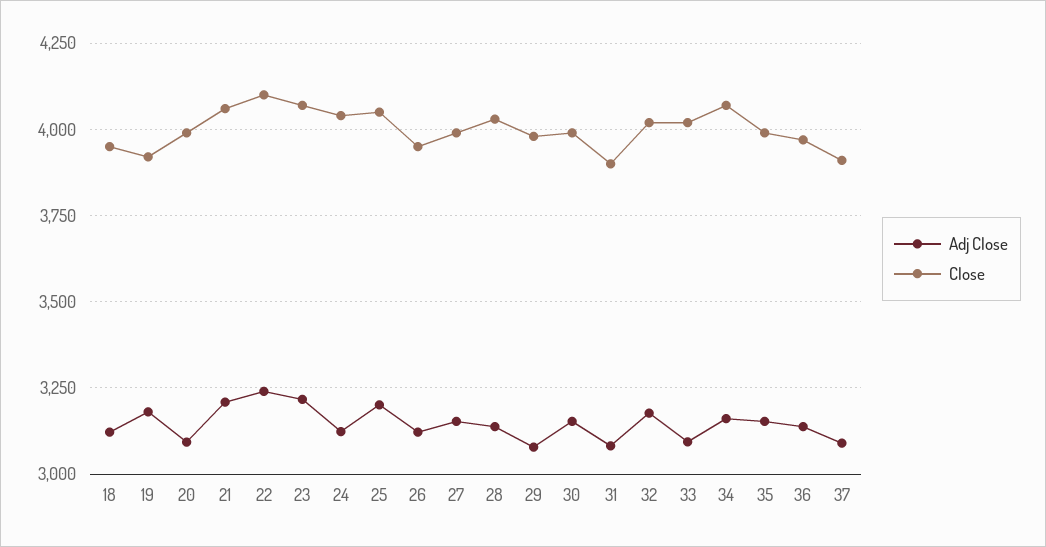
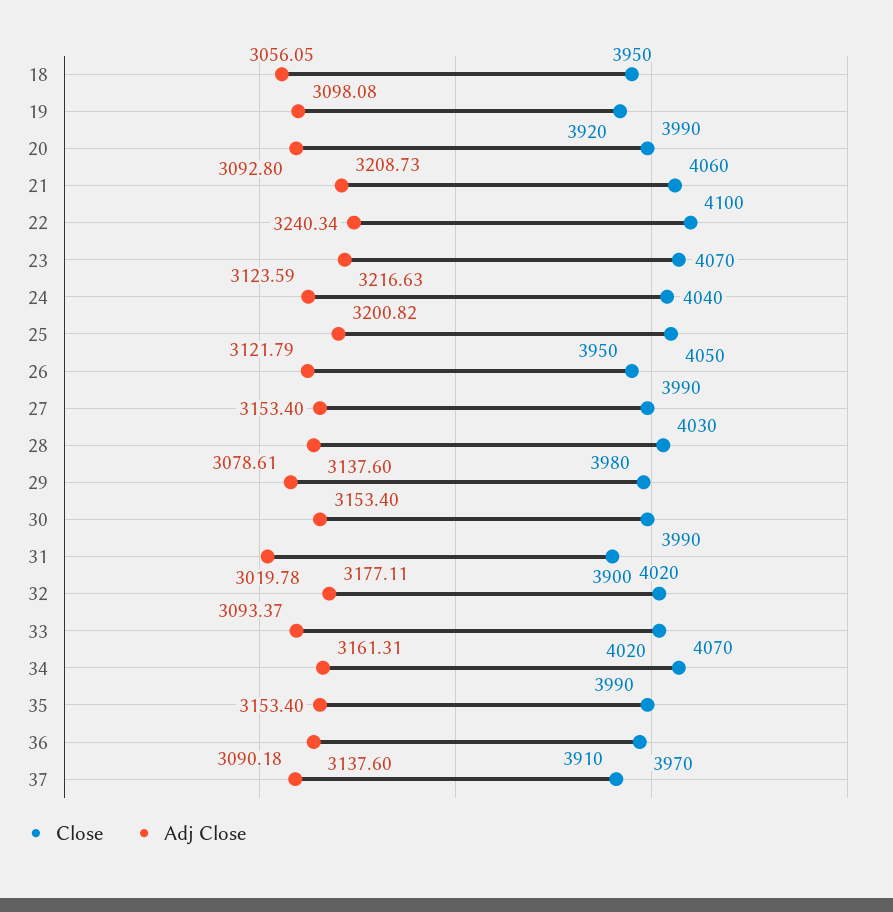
  {
    "Adj Close": {
-     "18": 3125,
+     "18": 3056.05,
-     "19": 3175,
+     "19": 3098.08,
      "20": 3092.8,
      "21": 3208.73,
      "22": 3240.34,
      "23": 3216.63,
      "24": 3123.59,
      "25": 3200.82,
      "26": 3121.79,
      "27": 3153.4,
      "28": 3137.6,
      "29": 3078.61,
      "30": 3153.4,
-     "31": 3075,
+     "31": 3019.78,
      "32": 3177.11,
      "33": 3093.37,
      "34": 3161.31,
      "35": 3153.4,
      "36": 3137.6,
      "37": 3090.18
    },
    "Close": {
      "18": 3950,
      "19": 3920,
      "20": 3990,
      "21": 4060,
      "22": 4100,
      "23": 4070,
      "24": 4040,
      "25": 4050,
      "26": 3950,
      "27": 3990,
      "28": 4030,
      "29": 3980,
      "30": 3990,
      "31": 3900,
      "32": 4020,
      "33": 4020,
      "34": 4070,
      "35": 3990,
      "36": 3970,
      "37": 3910
    }
  }

